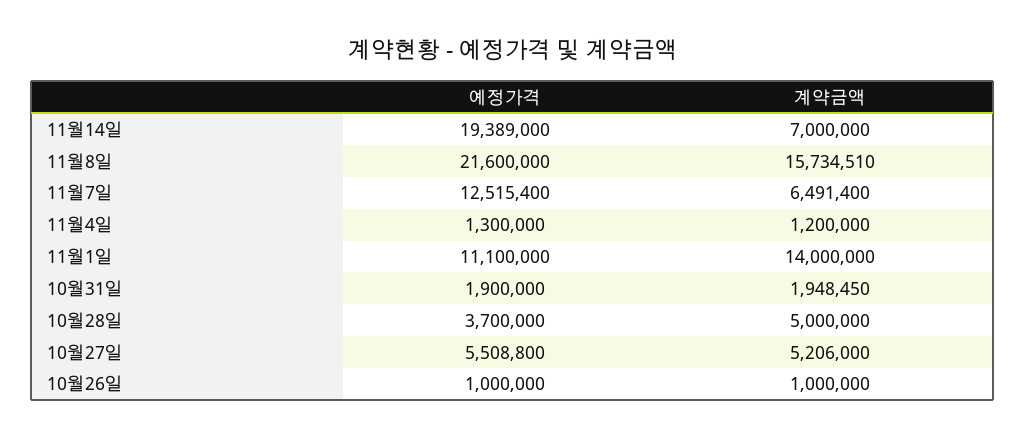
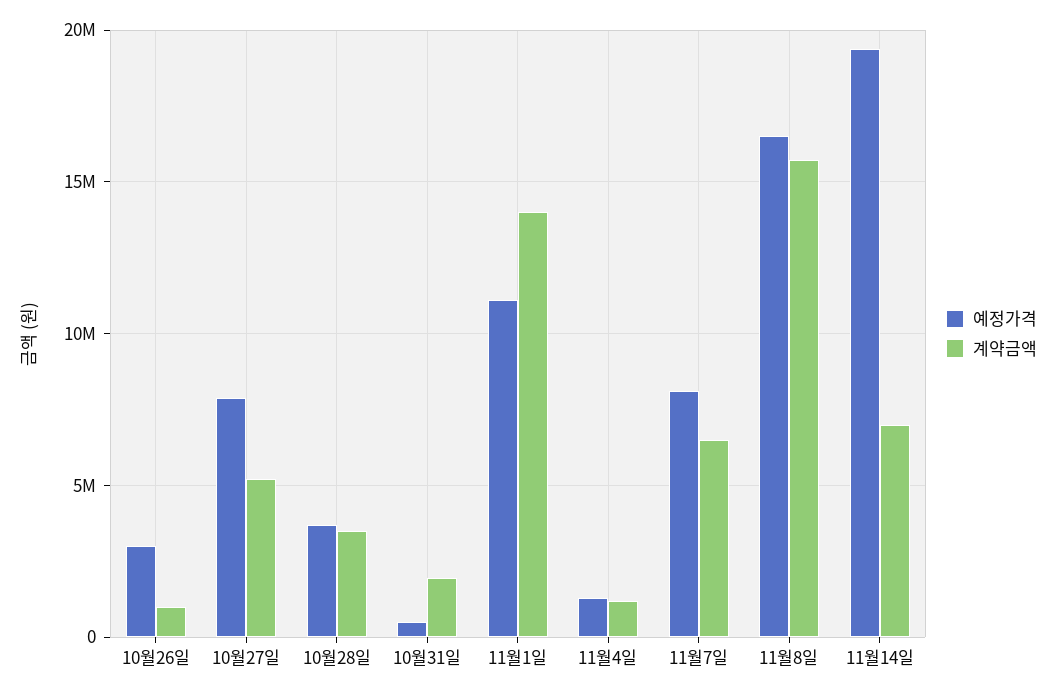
  {
    "예정가격": {
      "11월14일": 19389000,
-     "11월8일": 21600000,
+     "11월8일": 16500000,
-     "11월7일": 12515400,
+     "11월7일": 8000000,
      "11월4일": 1300000,
      "11월1일": 11100000,
-     "10월31일": 1900000,
+     "10월31일": 500000,
      "10월28일": 3700000,
-     "10월27일": 5508800,
+     "10월27일": 8000000,
-     "10월26일": 1000000
+     "10월26일": 3000000
    },
    "계약금액": {
      "11월14일": 7000000,
      "11월8일": 15734510,
      "11월7일": 6491400,
      "11월4일": 1200000,
      "11월1일": 14000000,
      "10월31일": 1948450,
-     "10월28일": 5000000,
+     "10월28일": 3500000,
      "10월27일": 5206000,
      "10월26일": 1000000
    }
  }

